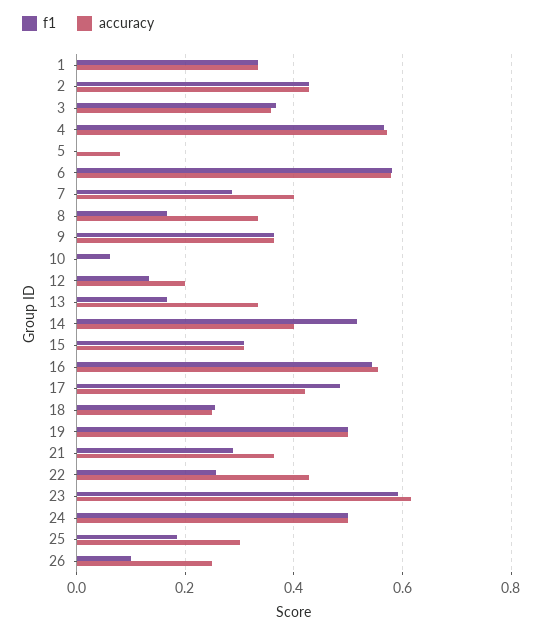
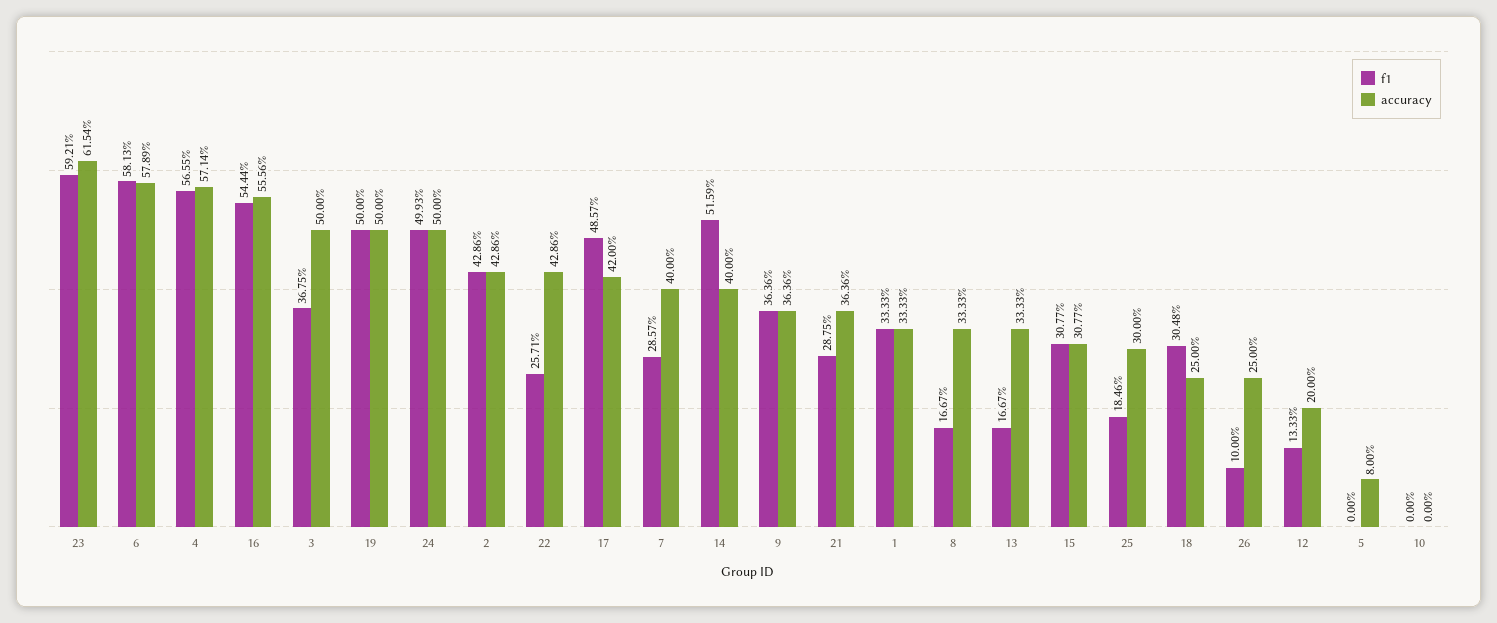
  {
    "f1": {
      "1": 0.3333,
      "2": 0.4286,
      "3": 0.3675,
      "4": 0.5655,
      "5": 0,
      "6": 0.5813,
      "7": 0.2857,
      "8": 0.1667,
      "9": 0.3636,
-     "10": 0.06,
+     "10": 0,
      "12": 0.1333,
      "13": 0.1667,
      "14": 0.5159,
      "15": 0.3077,
      "16": 0.5444,
      "17": 0.4857,
-     "18": 0.26,
+     "18": 0.3048,
      "19": 0.5,
      "21": 0.2875,
      "22": 0.2571,
      "23": 0.5921,
      "24": 0.4993,
      "25": 0.1846,
      "26": 0.1
    },
    "accuracy": {
      "1": 0.3333,
      "2": 0.4286,
-     "3": 0.36,
+     "3": 0.5,
      "4": 0.5714,
      "5": 0.08,
      "6": 0.5789,
      "7": 0.4,
      "8": 0.3333,
      "9": 0.3636,
      "10": 0,
      "12": 0.2,
      "13": 0.3333,
      "14": 0.4,
      "15": 0.3077,
      "16": 0.5556,
      "17": 0.42,
      "18": 0.25,
      "19": 0.5,
      "21": 0.3636,
      "22": 0.4286,
      "23": 0.6154,
      "24": 0.5,
      "25": 0.3,
      "26": 0.25
    }
  }

